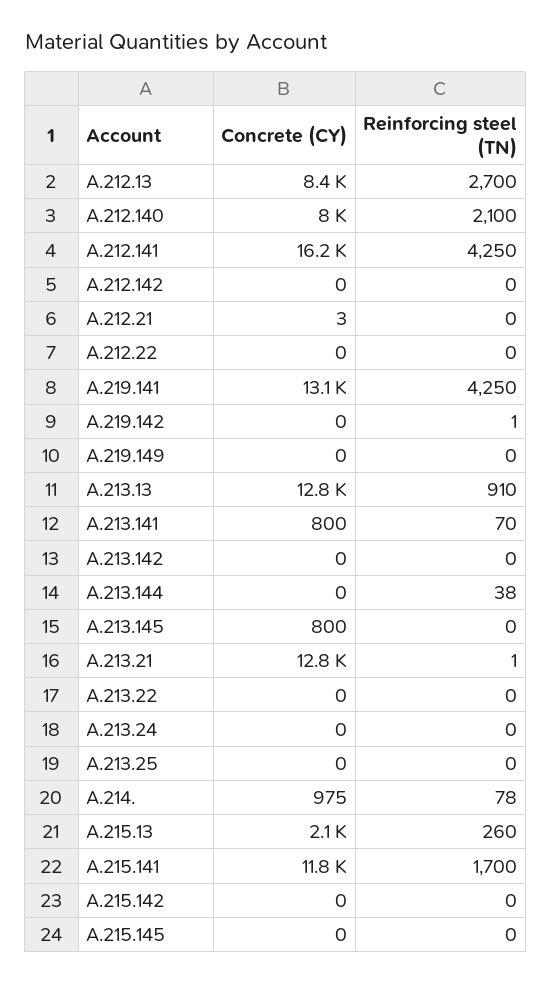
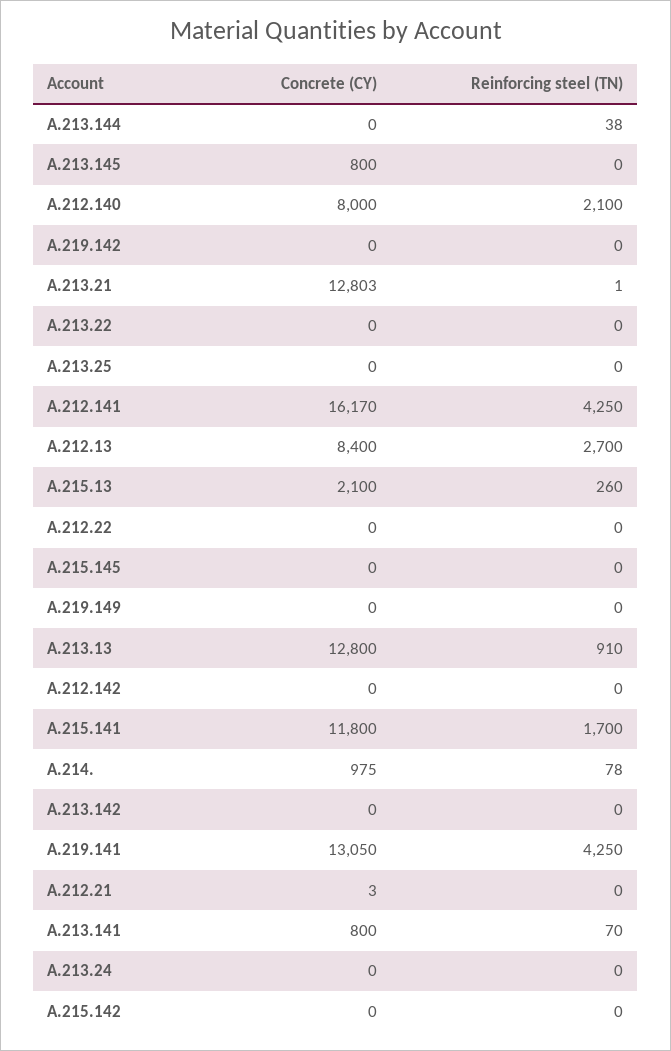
  {
    "Concrete (CY)": {
      "A.212.13": 8400,
      "A.212.140": 8000,
      "A.212.141": 16170,
      "A.212.142": 0,
      "A.212.21": 3,
      "A.212.22": 0,
      "A.219.141": 13050,
      "A.219.142": 0,
      "A.219.149": 0,
      "A.213.13": 12800,
      "A.213.141": 800,
      "A.213.142": 0,
      "A.213.144": 0,
      "A.213.145": 800,
      "A.213.21": 12803,
      "A.213.22": 0,
      "A.213.24": 0,
      "A.213.25": 0,
      "A.214.": 975,
      "A.215.13": 2100,
      "A.215.141": 11800,
      "A.215.142": 0,
      "A.215.145": 0
    },
    "Reinforcing steel (TN)": {
      "A.212.13": 2700,
      "A.212.140": 2100,
      "A.212.141": 4250,
      "A.212.142": 0,
      "A.212.21": 0,
      "A.212.22": 0,
      "A.219.141": 4250,
-     "A.219.142": 1,
+     "A.219.142": 0,
      "A.219.149": 0,
      "A.213.13": 910,
      "A.213.141": 70,
      "A.213.142": 0,
      "A.213.144": 38,
      "A.213.145": 0,
      "A.213.21": 1,
      "A.213.22": 0,
      "A.213.24": 0,
      "A.213.25": 0,
      "A.214.": 78,
      "A.215.13": 260,
      "A.215.141": 1700,
      "A.215.142": 0,
      "A.215.145": 0
    }
  }

